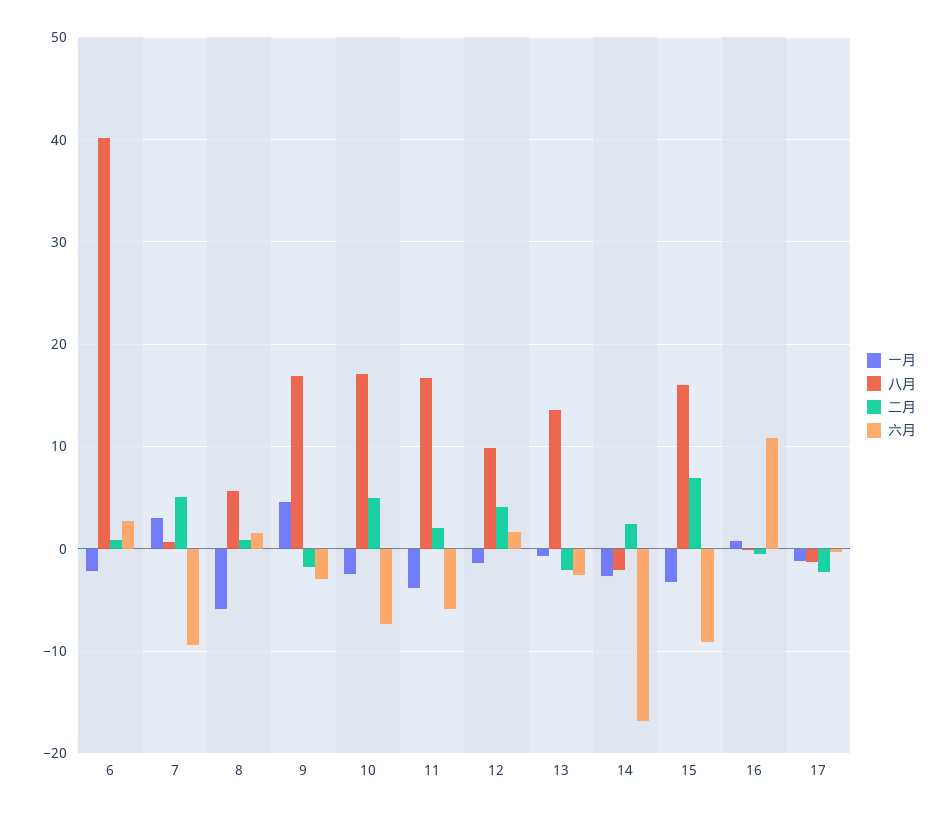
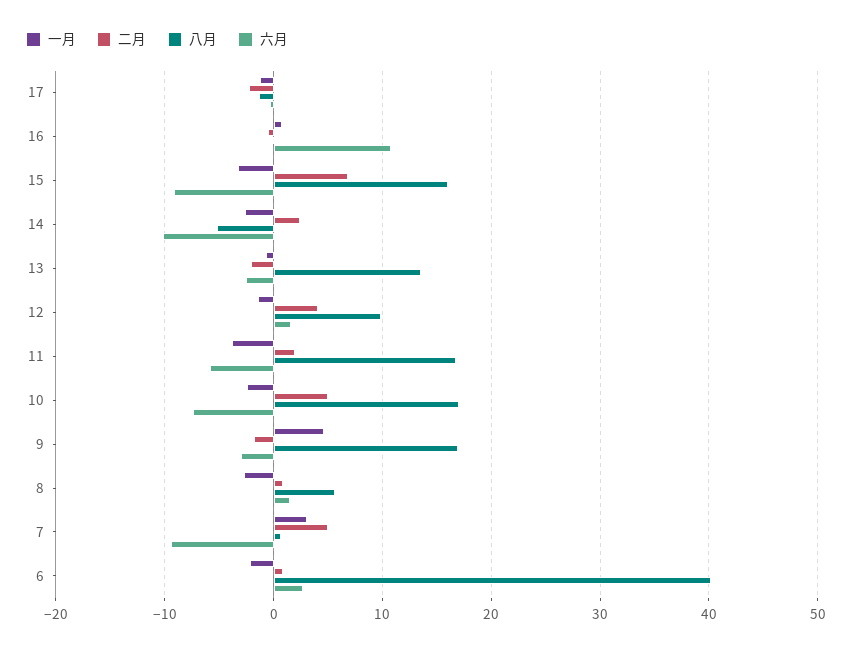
  {
    "一月": {
      "6": -2,
      "7": 3,
-     "8": -6,
+     "8": -3,
      "9": 5,
      "10": -2,
      "11": -4,
      "12": -1,
      "13": -1,
      "14": -3,
      "15": -3,
      "16": 1,
      "17": -1
    },
    "八月": {
      "6": 40,
      "7": 1,
      "8": 6,
      "9": 17,
      "10": 17,
      "11": 17,
      "12": 10,
      "13": 14,
-     "14": -2,
+     "14": -5,
      "15": 16,
      "16": 0,
      "17": -1
    },
    "二月": {
      "6": 1,
      "7": 5,
      "8": 1,
      "9": -2,
      "10": 5,
      "11": 2,
      "12": 4,
      "13": -2,
      "14": 2,
      "15": 7,
      "16": -1,
      "17": -2
    },
    "六月": {
      "6": 3,
      "7": -9,
      "8": 2,
      "9": -3,
      "10": -7,
      "11": -6,
      "12": 2,
      "13": -3,
-     "14": -17,
+     "14": -10,
      "15": -9,
      "16": 11,
      "17": 0
    }
  }

